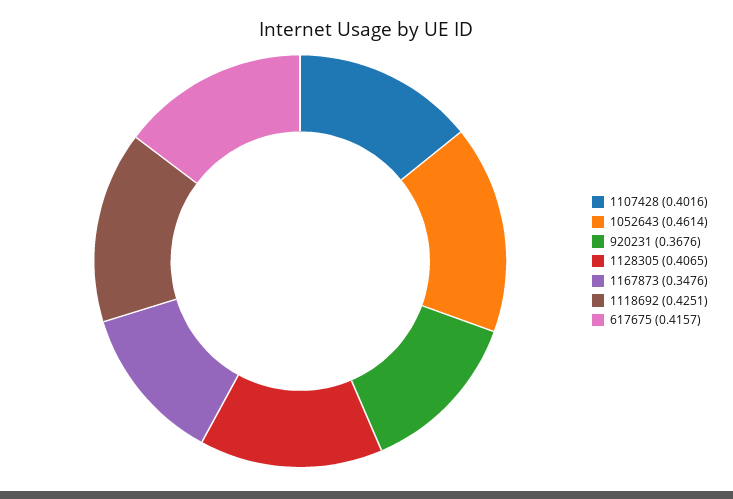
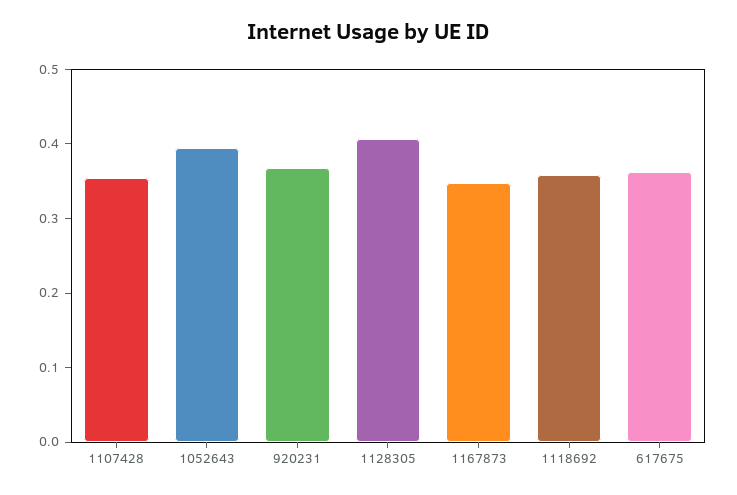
  {
-   "1107428": 0.4016,
+   "1107428": 0.36,
-   "1052643": 0.4614,
+   "1052643": 0.4,
    "920231": 0.3676,
    "1128305": 0.4065,
    "1167873": 0.3476,
-   "1118692": 0.4251,
+   "1118692": 0.36,
-   "617675": 0.4157
+   "617675": 0.36
  }

